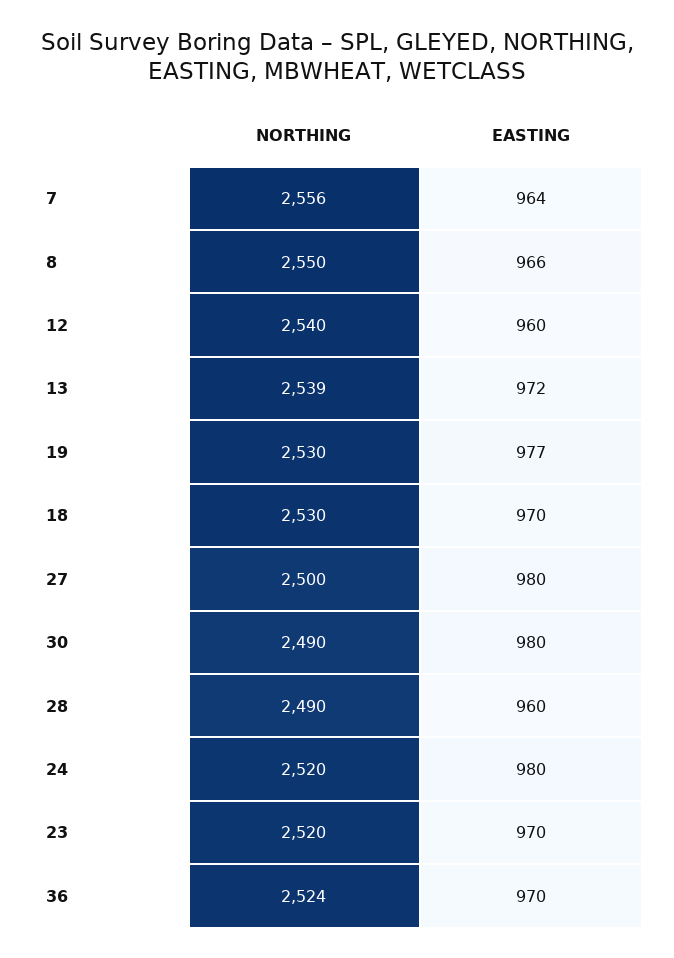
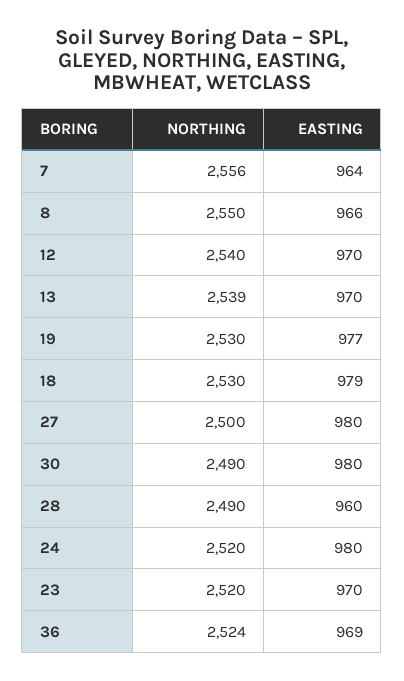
  {
    "NORTHING": {
      "7": 2556,
      "8": 2550,
      "12": 2540,
      "13": 2539,
      "19": 2530,
      "18": 2530,
      "27": 2500,
      "30": 2490,
      "28": 2490,
      "24": 2520,
      "23": 2520,
      "36": 2524
    },
    "EASTING": {
      "7": 964,
      "8": 966,
-     "12": 960,
+     "12": 970,
-     "13": 972,
+     "13": 970,
      "19": 977,
-     "18": 970,
+     "18": 979,
      "27": 980,
      "30": 980,
      "28": 960,
      "24": 980,
      "23": 970,
-     "36": 970
+     "36": 969
    }
  }

